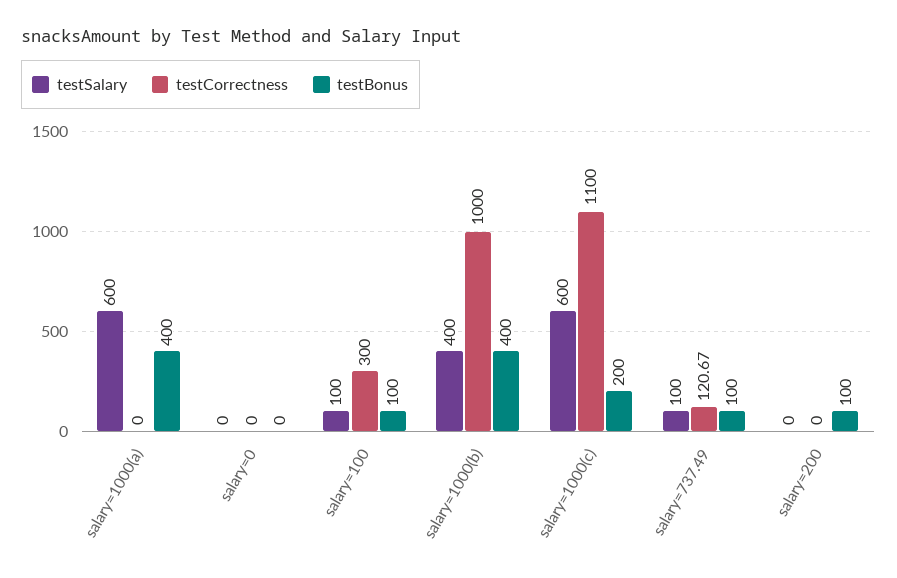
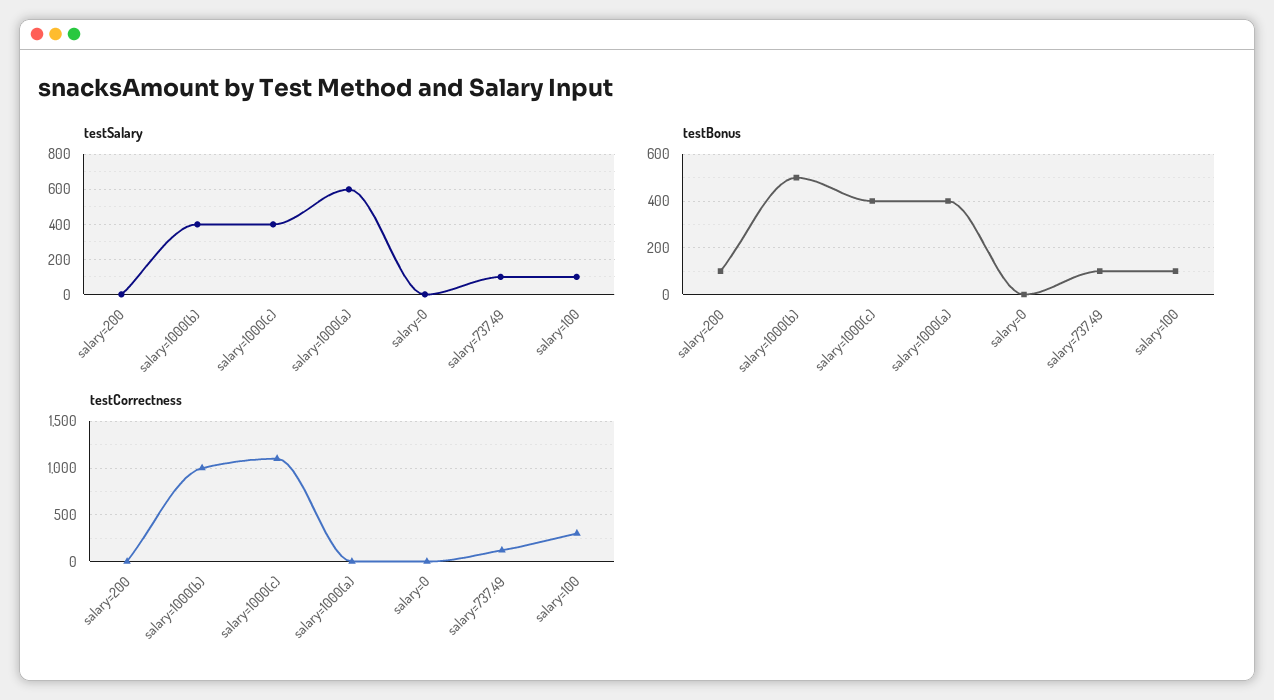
  {
    "testSalary": {
      "salary=1000(a)": 600,
      "salary=0": 0,
      "salary=100": 100,
      "salary=1000(b)": 400,
-     "salary=1000(c)": 600,
+     "salary=1000(c)": 400,
      "salary=737.49": 100,
      "salary=200": 0
    },
    "testCorrectness": {
      "salary=1000(a)": 0,
      "salary=0": 0,
      "salary=100": 300,
      "salary=1000(b)": 1000,
      "salary=1000(c)": 1100,
      "salary=737.49": 120.67,
      "salary=200": 0
    },
    "testBonus": {
      "salary=1000(a)": 400,
      "salary=0": 0,
      "salary=100": 100,
-     "salary=1000(b)": 400,
+     "salary=1000(b)": 500,
-     "salary=1000(c)": 200,
+     "salary=1000(c)": 400,
      "salary=737.49": 100,
      "salary=200": 100
    }
  }

